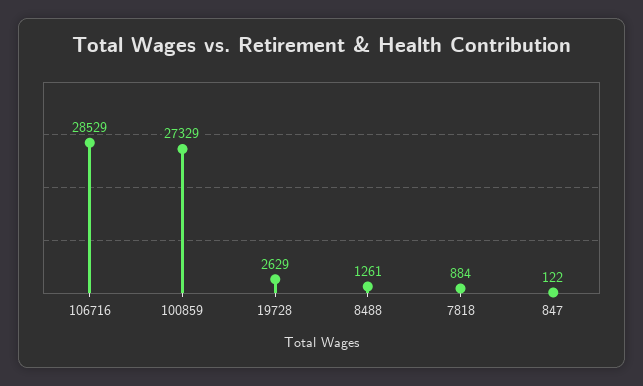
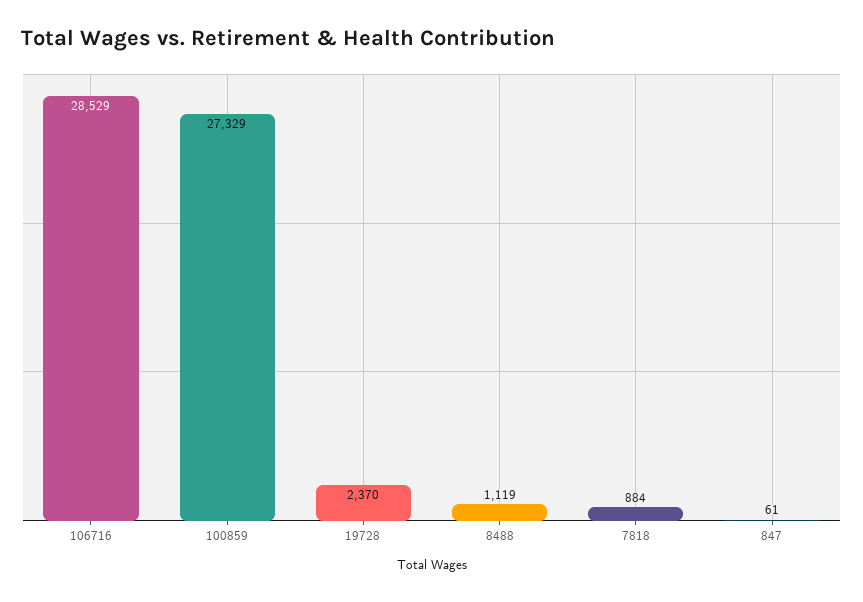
  {
    "106716": 28529,
    "100859": 27329,
-   "19728": 2629,
+   "19728": 2370,
-   "8488": 1261,
+   "8488": 1119,
    "7818": 884,
-   "847": 122
+   "847": 61
  }

